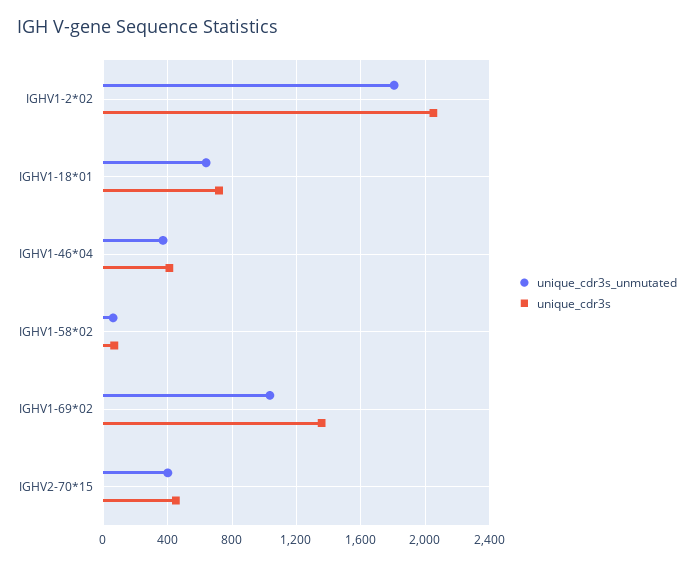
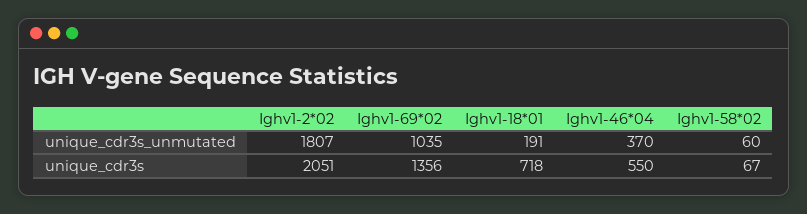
  {
    "unique_cdr3s_unmutated": {
      "IGHV1-2*02": 1807,
-     "IGHV1-18*01": 650,
+     "IGHV1-18*01": 191,
      "IGHV1-46*04": 370,
      "IGHV1-58*02": 60,
-     "IGHV1-69*02": 1035,
+     "IGHV1-69*02": 1035
-     "IGHV2-70*15": 400
    },
    "unique_cdr3s": {
      "IGHV1-2*02": 2051,
      "IGHV1-18*01": 718,
-     "IGHV1-46*04": 400,
+     "IGHV1-46*04": 550,
      "IGHV1-58*02": 67,
-     "IGHV1-69*02": 1356,
+     "IGHV1-69*02": 1356
-     "IGHV2-70*15": 450
    }
  }

